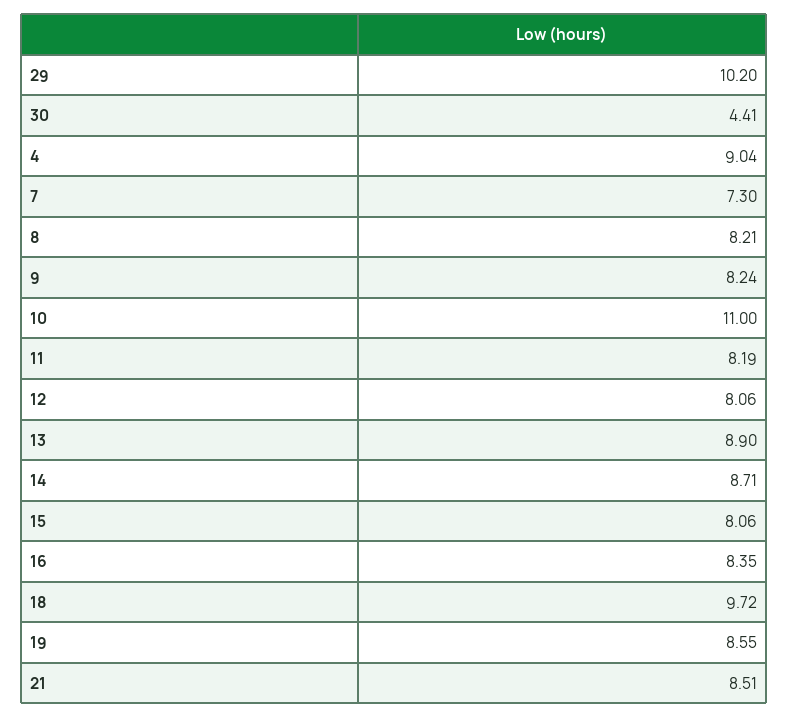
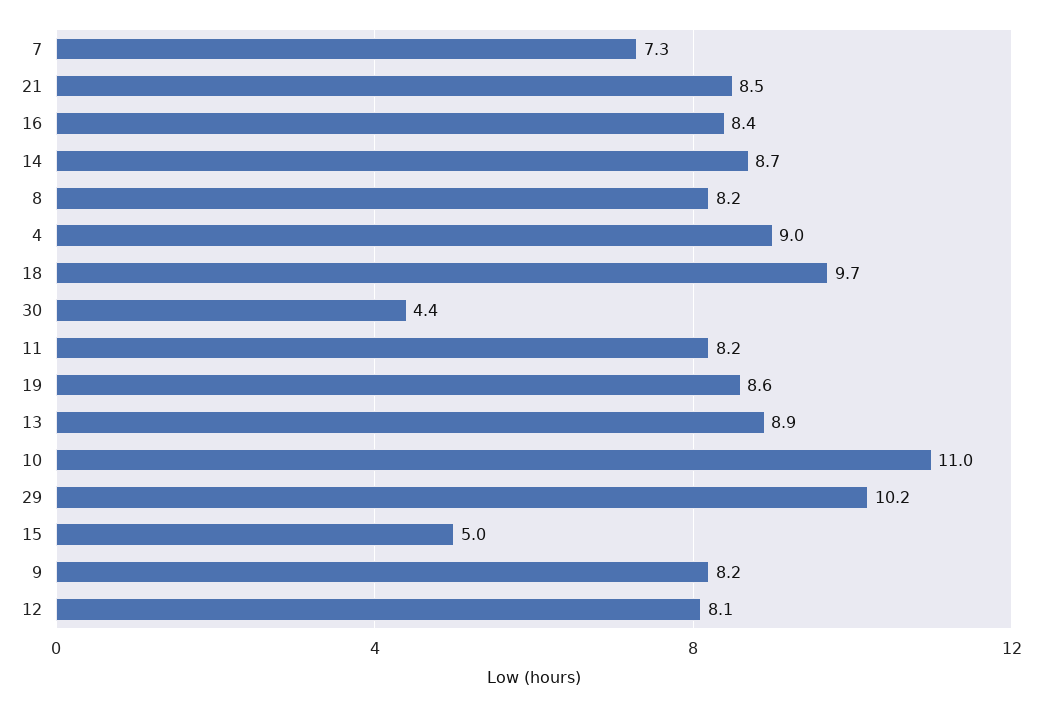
  {
    "29": 10.2,
    "30": 4.41,
    "4": 9.04,
    "7": 7.3,
    "8": 8.21,
    "9": 8.24,
    "10": 11,
    "11": 8.19,
    "12": 8.06,
    "13": 8.9,
    "14": 8.71,
-   "15": 8.06,
+   "15": 5,
    "16": 8.35,
    "18": 9.72,
    "19": 8.55,
    "21": 8.51
  }

